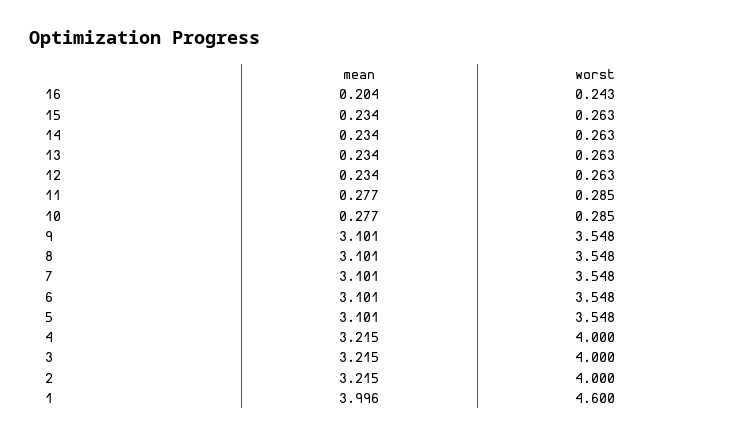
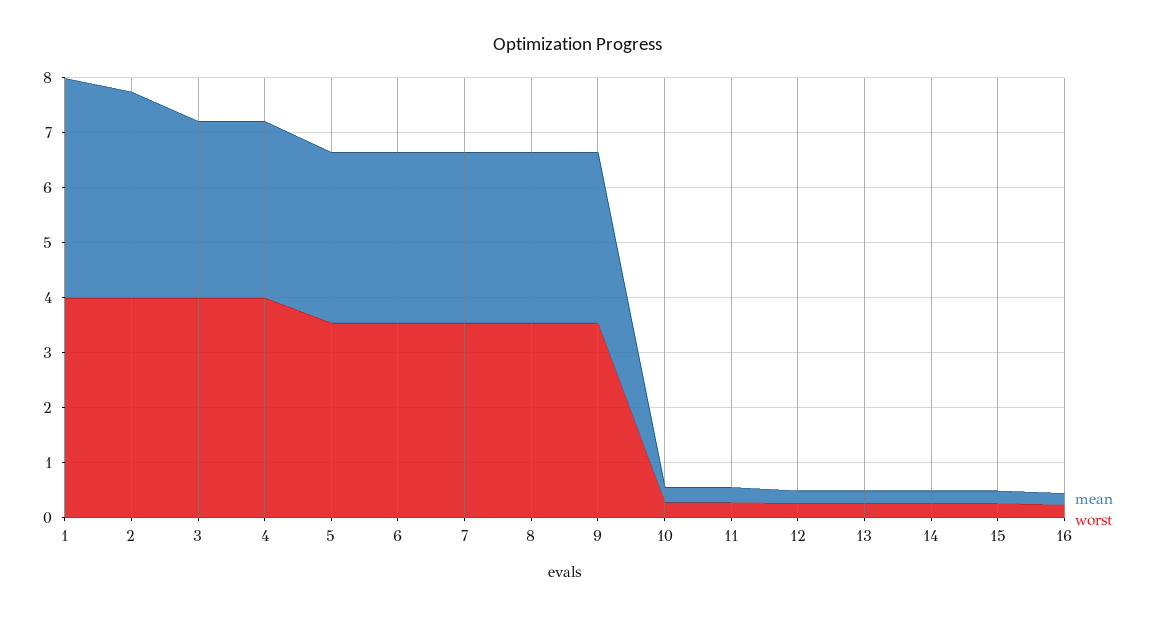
  {
    "mean": {
      "16": 0.204,
      "15": 0.234,
      "14": 0.234,
      "13": 0.234,
      "12": 0.234,
      "11": 0.277,
      "10": 0.277,
      "9": 3.101,
      "8": 3.101,
      "7": 3.101,
      "6": 3.101,
      "5": 3.101,
      "4": 3.215,
      "3": 3.215,
-     "2": 3.215,
+     "2": 3.8,
      "1": 3.996
    },
    "worst": {
      "16": 0.243,
      "15": 0.263,
      "14": 0.263,
      "13": 0.263,
      "12": 0.263,
      "11": 0.285,
      "10": 0.285,
      "9": 3.548,
      "8": 3.548,
      "7": 3.548,
      "6": 3.548,
      "5": 3.548,
      "4": 4,
      "3": 4,
      "2": 4,
-     "1": 4.6
+     "1": 4
    }
  }

